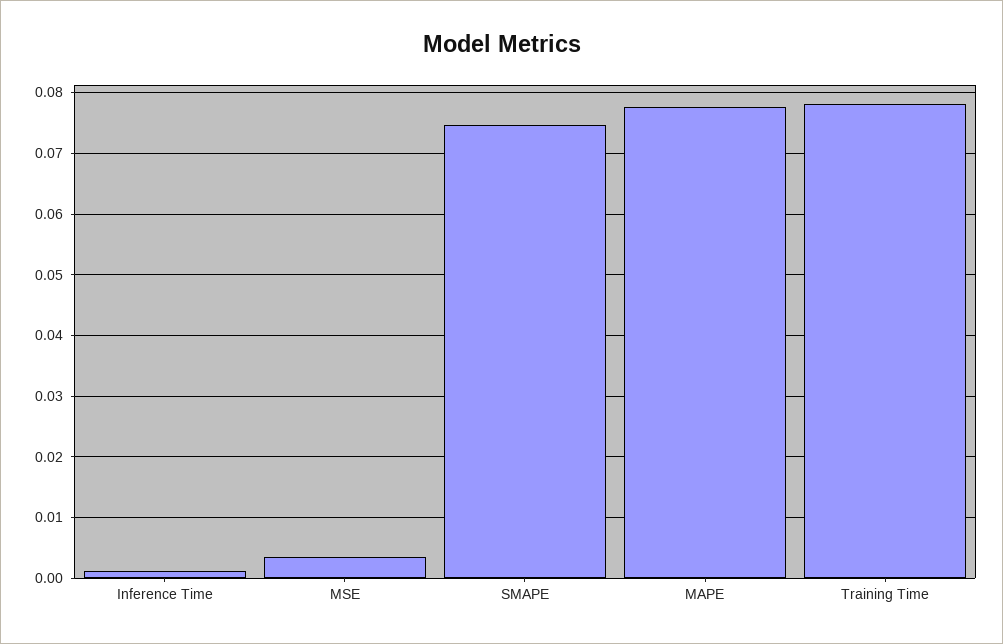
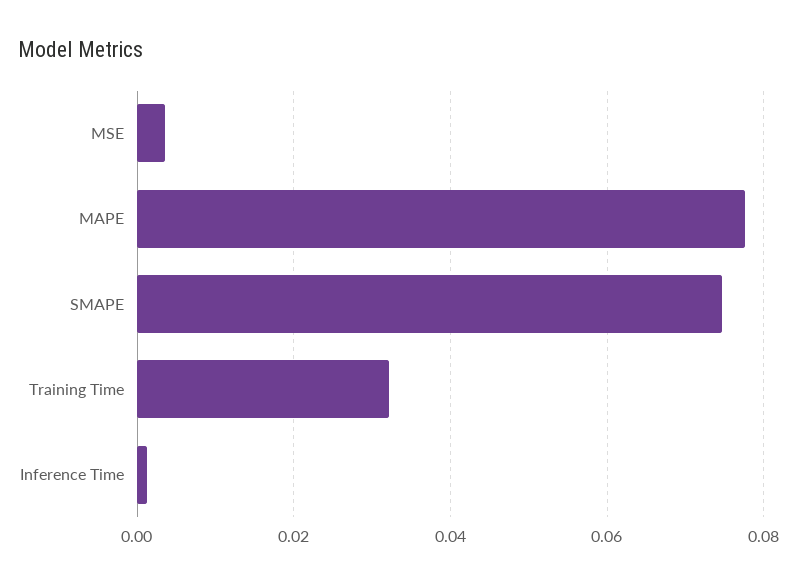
  {
    "Inference Time": 0.001,
    "MSE": 0.004,
    "SMAPE": 0.075,
    "MAPE": 0.078,
-   "Training Time": 0.078
+   "Training Time": 0.032
  }

